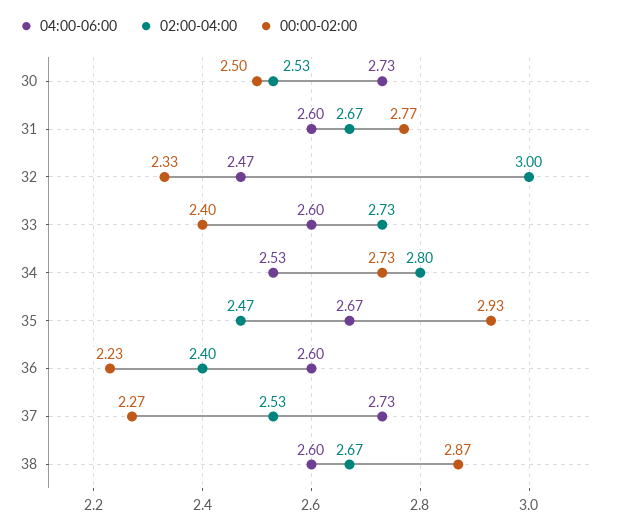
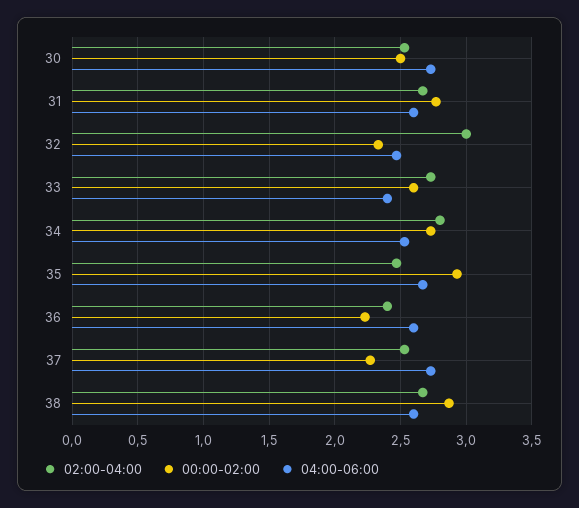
  {
    "04:00-06:00": {
      "30": 2.73,
      "31": 2.6,
      "32": 2.47,
-     "33": 2.6,
+     "33": 2.4,
      "34": 2.53,
      "35": 2.67,
      "36": 2.6,
      "37": 2.73,
      "38": 2.6
    },
    "02:00-04:00": {
      "30": 2.53,
      "31": 2.67,
      "32": 3,
      "33": 2.73,
      "34": 2.8,
      "35": 2.47,
      "36": 2.4,
      "37": 2.53,
      "38": 2.67
    },
    "00:00-02:00": {
      "30": 2.5,
      "31": 2.77,
      "32": 2.33,
-     "33": 2.4,
+     "33": 2.6,
      "34": 2.73,
      "35": 2.93,
      "36": 2.23,
      "37": 2.27,
      "38": 2.87
    }
  }

